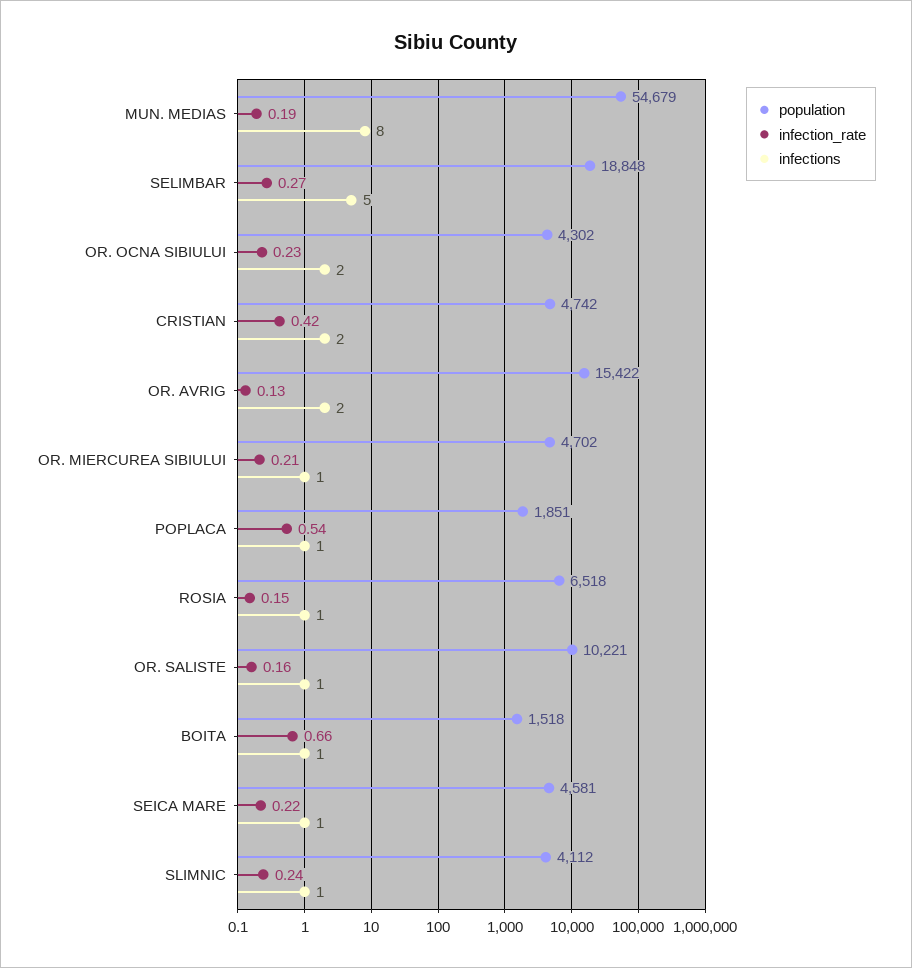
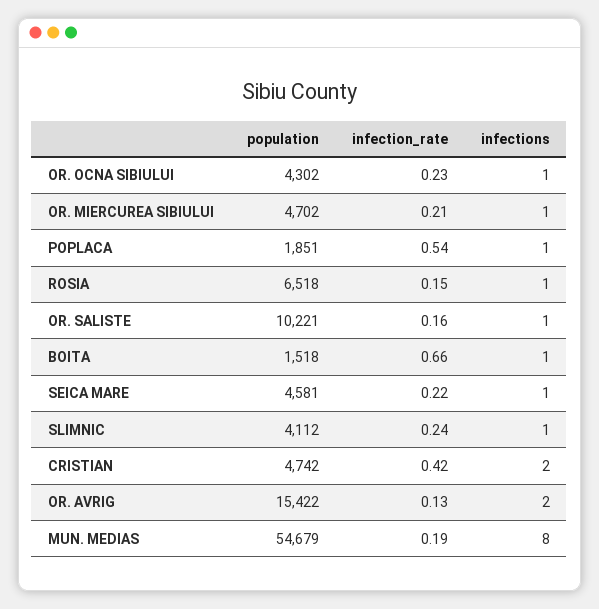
  {
    "population": {
      "MUN. MEDIAS": 54679,
-     "SELIMBAR": 18848,
      "OR. OCNA SIBIULUI": 4302,
      "CRISTIAN": 4742,
      "OR. AVRIG": 15422,
      "OR. MIERCUREA SIBIULUI": 4702,
      "POPLACA": 1851,
      "ROSIA": 6518,
      "OR. SALISTE": 10221,
      "BOITA": 1518,
      "SEICA MARE": 4581,
      "SLIMNIC": 4112
    },
    "infection_rate": {
      "MUN. MEDIAS": 0.19,
-     "SELIMBAR": 0.27,
      "OR. OCNA SIBIULUI": 0.23,
      "CRISTIAN": 0.42,
      "OR. AVRIG": 0.13,
      "OR. MIERCUREA SIBIULUI": 0.21,
      "POPLACA": 0.54,
      "ROSIA": 0.15,
      "OR. SALISTE": 0.16,
      "BOITA": 0.66,
      "SEICA MARE": 0.22,
      "SLIMNIC": 0.24
    },
    "infections": {
      "MUN. MEDIAS": 8,
-     "SELIMBAR": 5,
-     "OR. OCNA SIBIULUI": 2,
+     "OR. OCNA SIBIULUI": 1,
      "CRISTIAN": 2,
      "OR. AVRIG": 2,
      "OR. MIERCUREA SIBIULUI": 1,
      "POPLACA": 1,
      "ROSIA": 1,
      "OR. SALISTE": 1,
      "BOITA": 1,
      "SEICA MARE": 1,
      "SLIMNIC": 1
    }
  }

